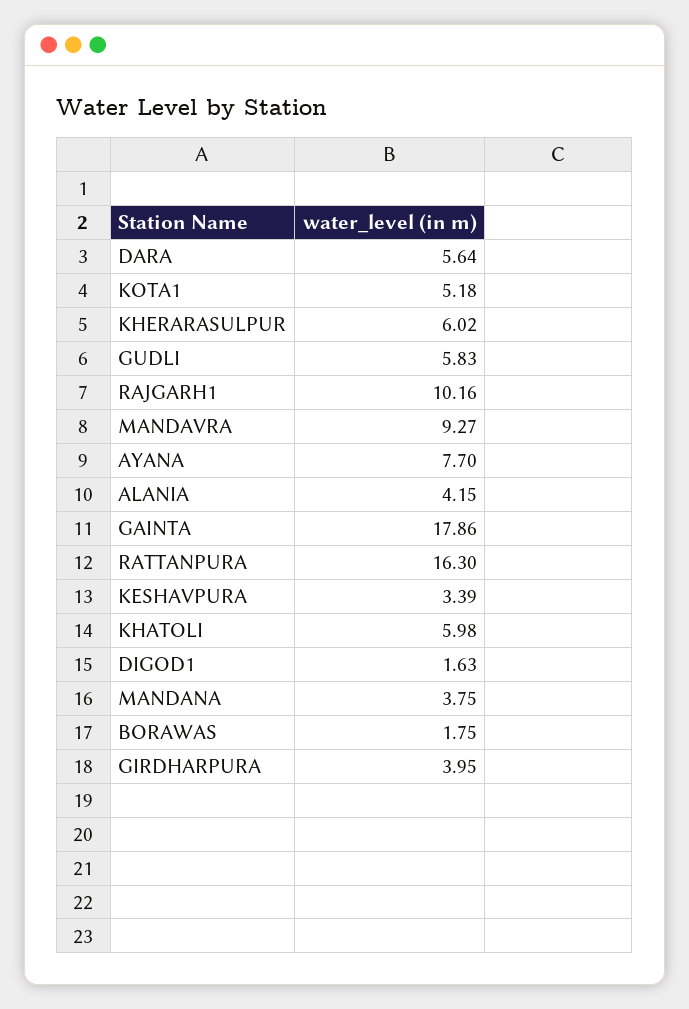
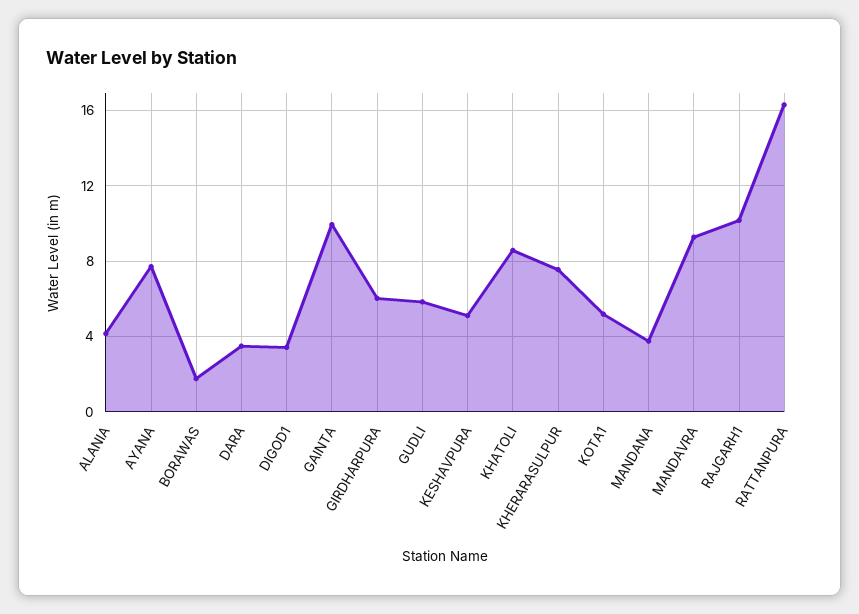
  {
-   "DARA": 5.64,
+   "DARA": 3.5,
    "KOTA1": 5.18,
-   "KHERARASULPUR": 6.02,
+   "KHERARASULPUR": 7.5,
    "GUDLI": 5.83,
    "RAJGARH1": 10.16,
    "MANDAVRA": 9.27,
    "AYANA": 7.7,
    "ALANIA": 4.15,
-   "GAINTA": 17.86,
+   "GAINTA": 10,
    "RATTANPURA": 16.3,
-   "KESHAVPURA": 3.39,
+   "KESHAVPURA": 5,
-   "KHATOLI": 5.98,
+   "KHATOLI": 8.5,
-   "DIGOD1": 1.63,
+   "DIGOD1": 3.5,
    "MANDANA": 3.75,
    "BORAWAS": 1.75,
-   "GIRDHARPURA": 3.95
+   "GIRDHARPURA": 6
  }

